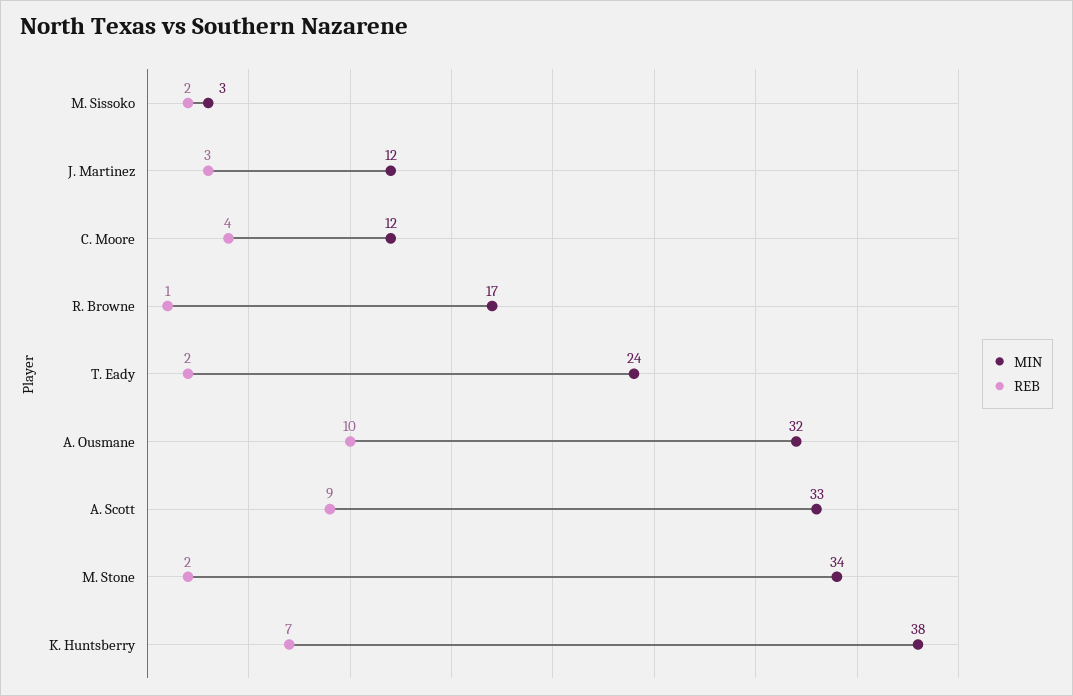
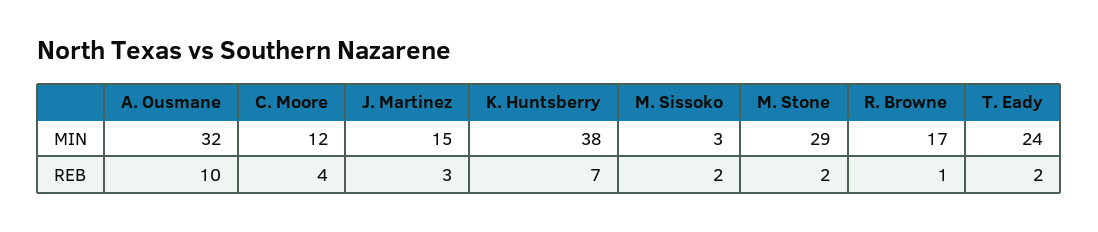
  {
    "MIN": {
      "M. Sissoko": 3,
-     "J. Martinez": 12,
+     "J. Martinez": 15,
      "C. Moore": 12,
      "R. Browne": 17,
      "T. Eady": 24,
      "A. Ousmane": 32,
-     "A. Scott": 33,
-     "M. Stone": 34,
+     "M. Stone": 29,
      "K. Huntsberry": 38
    },
    "REB": {
      "M. Sissoko": 2,
      "J. Martinez": 3,
      "C. Moore": 4,
      "R. Browne": 1,
      "T. Eady": 2,
      "A. Ousmane": 10,
-     "A. Scott": 9,
      "M. Stone": 2,
      "K. Huntsberry": 7
    }
  }

